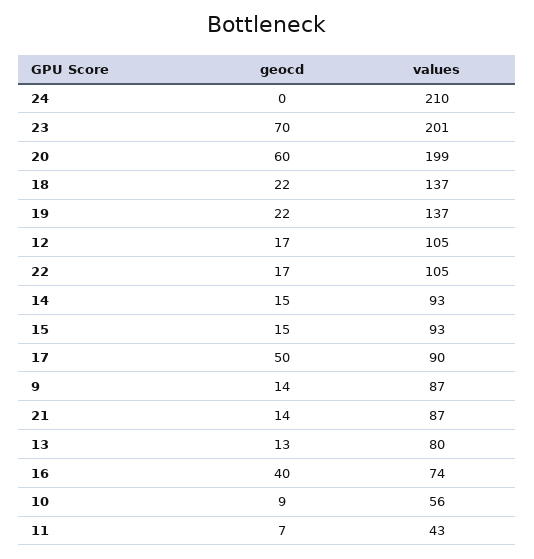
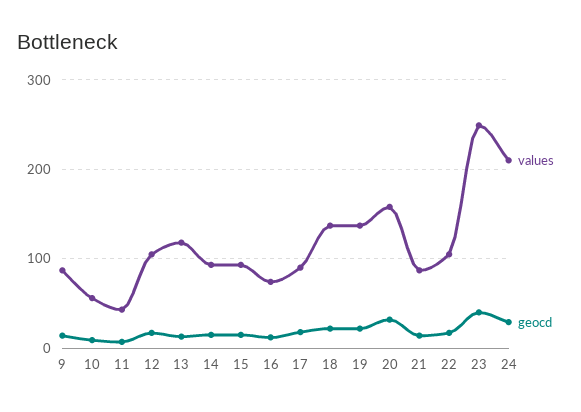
  {
    "geocd": {
-     "24": 0,
+     "24": 30,
-     "23": 70,
+     "23": 40,
-     "20": 60,
+     "20": 30,
      "18": 22,
      "19": 22,
      "12": 17,
      "22": 17,
      "14": 15,
      "15": 15,
-     "17": 50,
+     "17": 20,
      "9": 14,
      "21": 14,
      "13": 13,
-     "16": 40,
+     "16": 10,
      "10": 9,
      "11": 7
    },
    "values": {
      "24": 210,
-     "23": 201,
+     "23": 250,
-     "20": 199,
+     "20": 160,
      "18": 137,
      "19": 137,
      "12": 105,
      "22": 105,
      "14": 93,
      "15": 93,
      "17": 90,
      "9": 87,
      "21": 87,
-     "13": 80,
+     "13": 120,
      "16": 74,
      "10": 56,
      "11": 43
    }
  }

